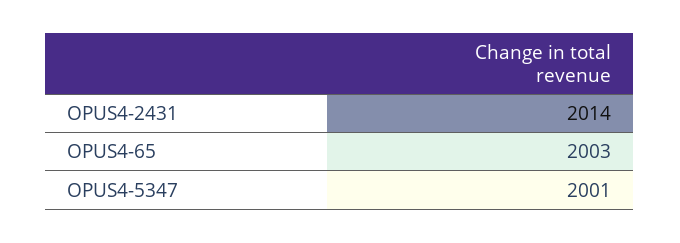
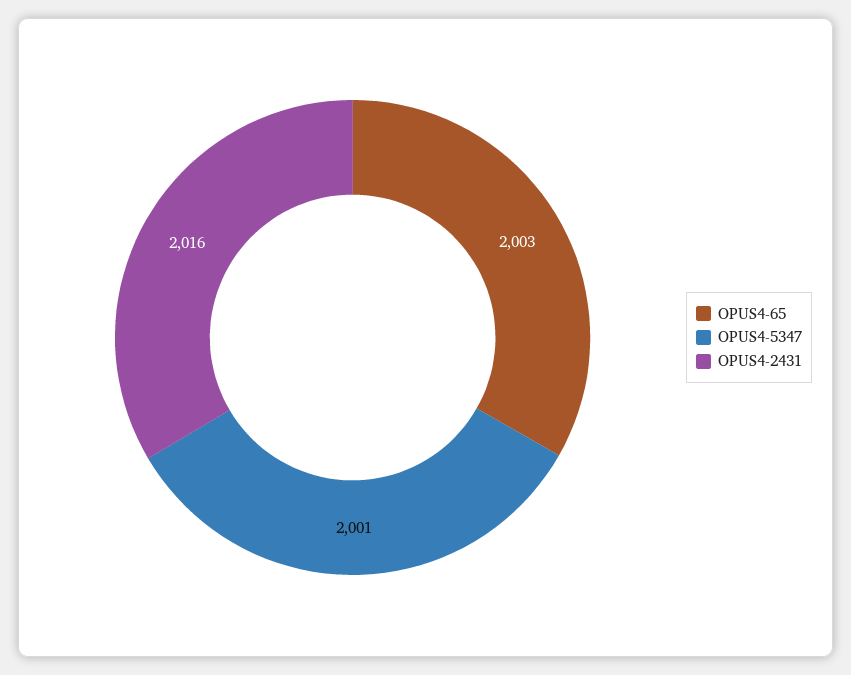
  {
-   "OPUS4-2431": 2014,
+   "OPUS4-2431": 2016,
    "OPUS4-65": 2003,
    "OPUS4-5347": 2001
  }

